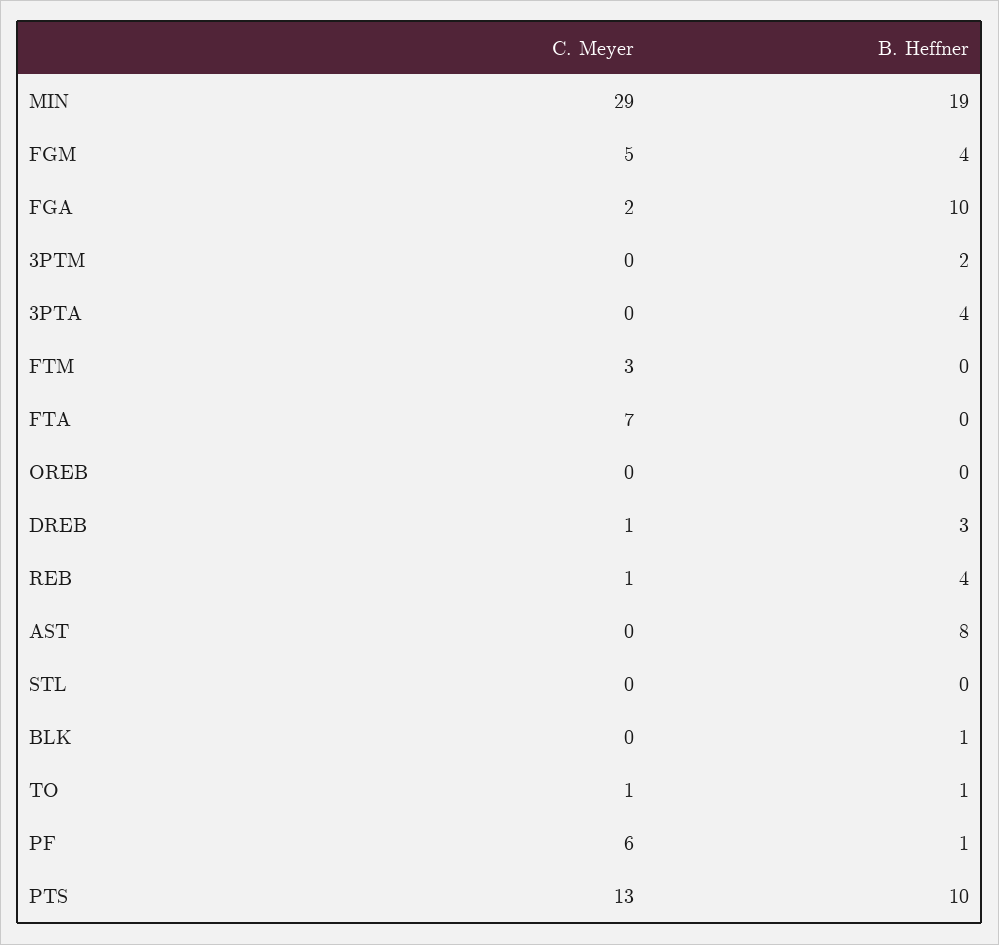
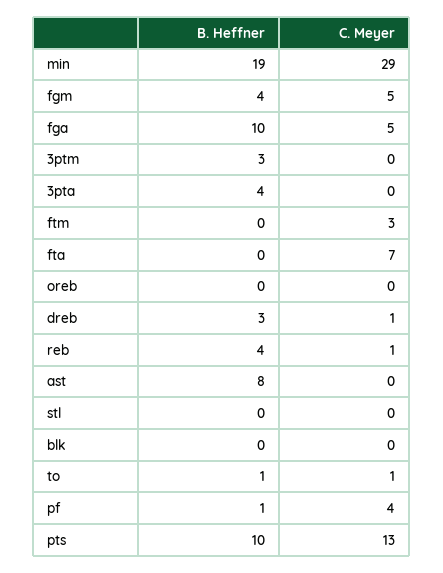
  {
    "C. Meyer": {
      "MIN": 29,
      "FGM": 5,
-     "FGA": 2,
+     "FGA": 5,
      "3PTM": 0,
      "3PTA": 0,
      "FTM": 3,
      "FTA": 7,
      "OREB": 0,
      "DREB": 1,
      "REB": 1,
      "AST": 0,
      "STL": 0,
      "BLK": 0,
      "TO": 1,
-     "PF": 6,
+     "PF": 4,
      "PTS": 13
    },
    "B. Heffner": {
      "MIN": 19,
      "FGM": 4,
      "FGA": 10,
-     "3PTM": 2,
+     "3PTM": 3,
      "3PTA": 4,
      "FTM": 0,
      "FTA": 0,
      "OREB": 0,
      "DREB": 3,
      "REB": 4,
      "AST": 8,
      "STL": 0,
-     "BLK": 1,
+     "BLK": 0,
      "TO": 1,
      "PF": 1,
      "PTS": 10
    }
  }

